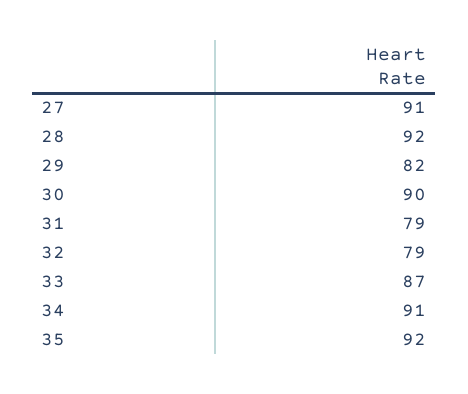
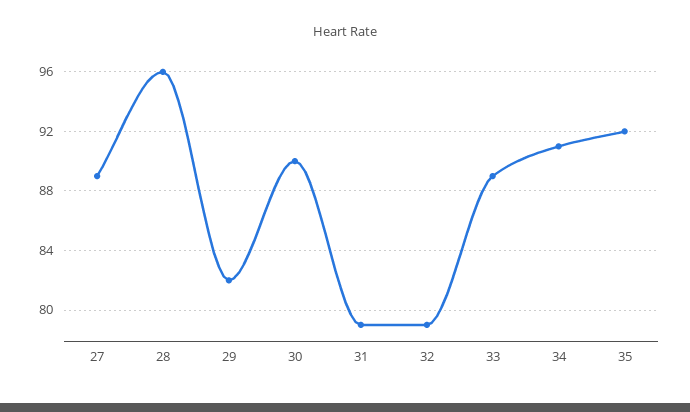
  {
-   "27": 91,
+   "27": 89,
-   "28": 92,
+   "28": 96,
    "29": 82,
    "30": 90,
    "31": 79,
    "32": 79,
-   "33": 87,
+   "33": 89,
    "34": 91,
    "35": 92
  }

